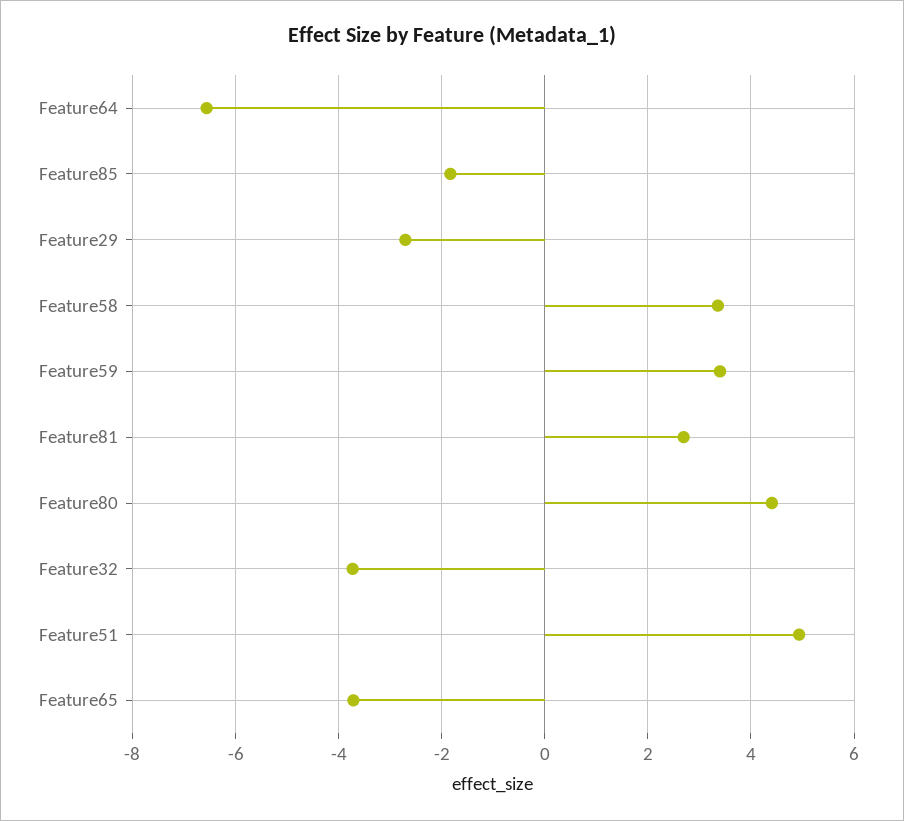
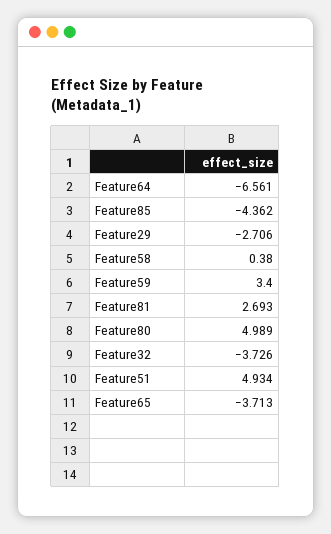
  {
    "Feature64": -6.561,
-   "Feature85": -1.8,
+   "Feature85": -4.362,
    "Feature29": -2.706,
-   "Feature58": 3.4,
+   "Feature58": 0.38,
    "Feature59": 3.4,
    "Feature81": 2.693,
-   "Feature80": 4.4,
+   "Feature80": 4.989,
    "Feature32": -3.726,
    "Feature51": 4.934,
    "Feature65": -3.713
  }

